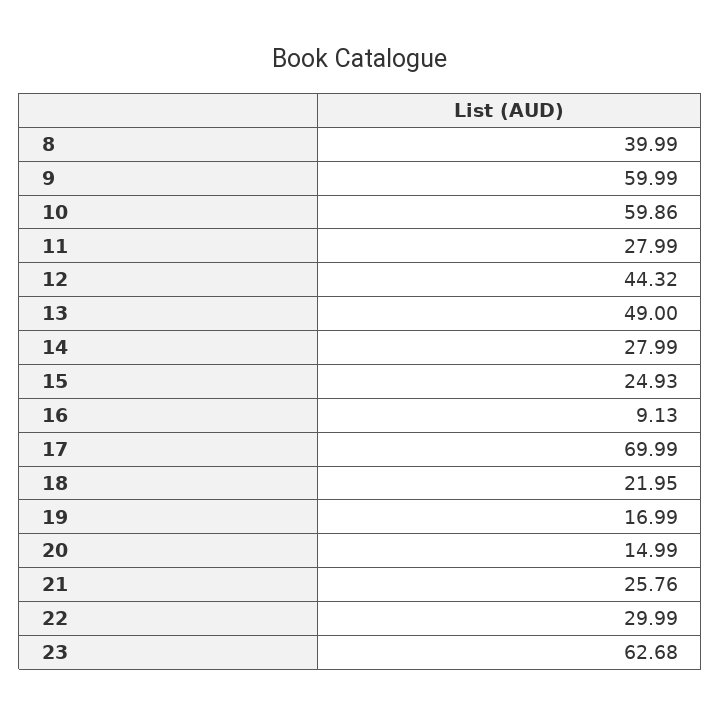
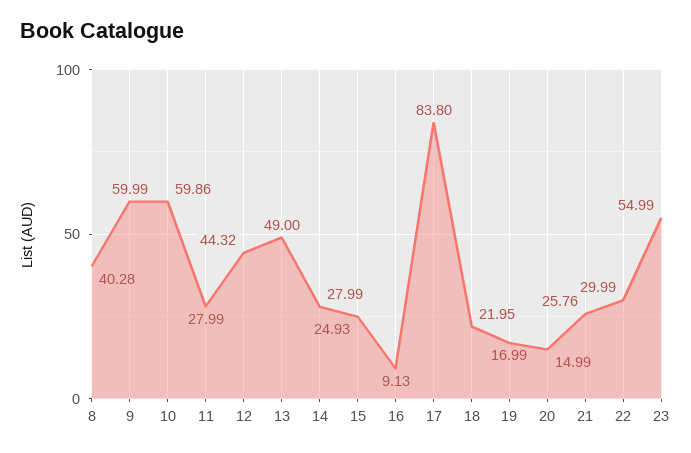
  {
-   "8": 39.99,
+   "8": 40.28,
    "9": 59.99,
    "10": 59.86,
    "11": 27.99,
    "12": 44.32,
    "13": 49,
    "14": 27.99,
    "15": 24.93,
    "16": 9.13,
-   "17": 69.99,
+   "17": 83.8,
    "18": 21.95,
    "19": 16.99,
    "20": 14.99,
    "21": 25.76,
    "22": 29.99,
-   "23": 62.68
+   "23": 54.99
  }

